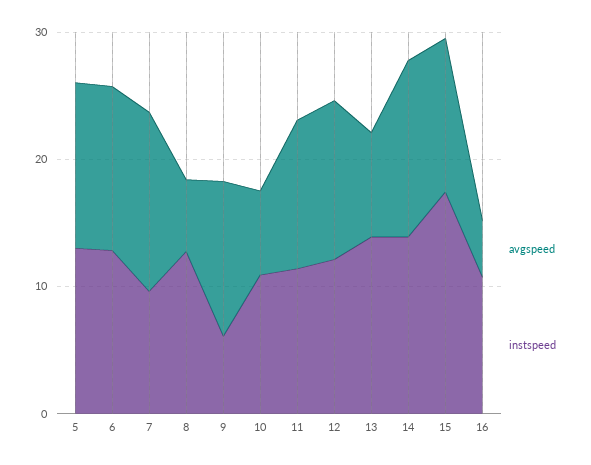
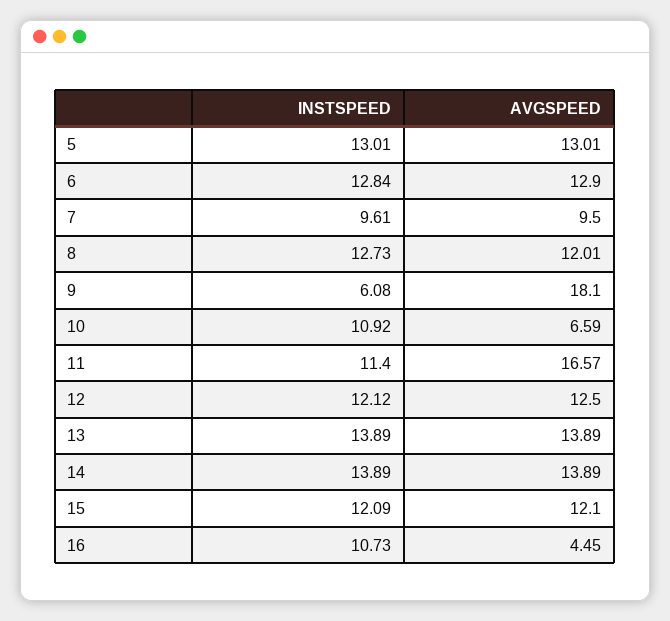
  {
    "avgspeed": {
      "5": 13.01,
      "6": 12.9,
-     "7": 14,
+     "7": 9.5,
-     "8": 6,
+     "8": 12.01,
-     "9": 12,
+     "9": 18.1,
      "10": 6.59,
-     "11": 12,
+     "11": 16.57,
      "12": 12.5,
-     "13": 8,
+     "13": 13.89,
      "14": 13.89,
      "15": 12.1,
      "16": 4.45
    },
    "instspeed": {
      "5": 13.01,
      "6": 12.84,
      "7": 9.61,
      "8": 12.73,
      "9": 6.08,
      "10": 10.92,
      "11": 11.4,
      "12": 12.12,
      "13": 13.89,
      "14": 13.89,
-     "15": 18,
+     "15": 12.09,
      "16": 10.73
    }
  }

